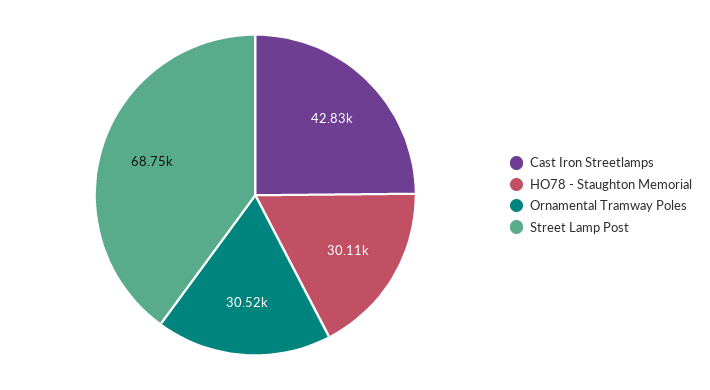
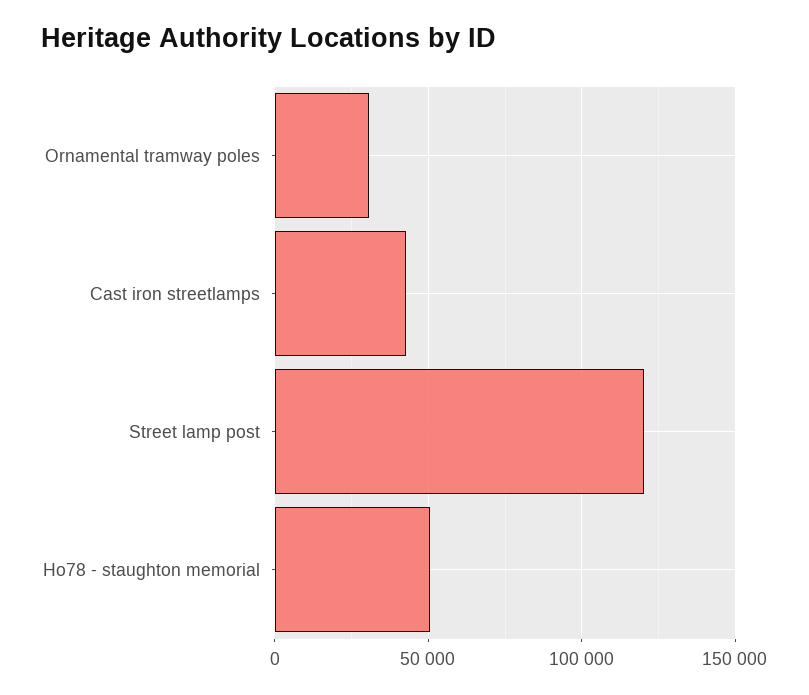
  {
    "Cast Iron Streetlamps": 42830,
-   "HO78 - Staughton Memorial": 30110,
+   "HO78 - Staughton Memorial": 50000,
    "Ornamental Tramway Poles": 30520,
-   "Street Lamp Post": 68750
+   "Street Lamp Post": 120000
  }

